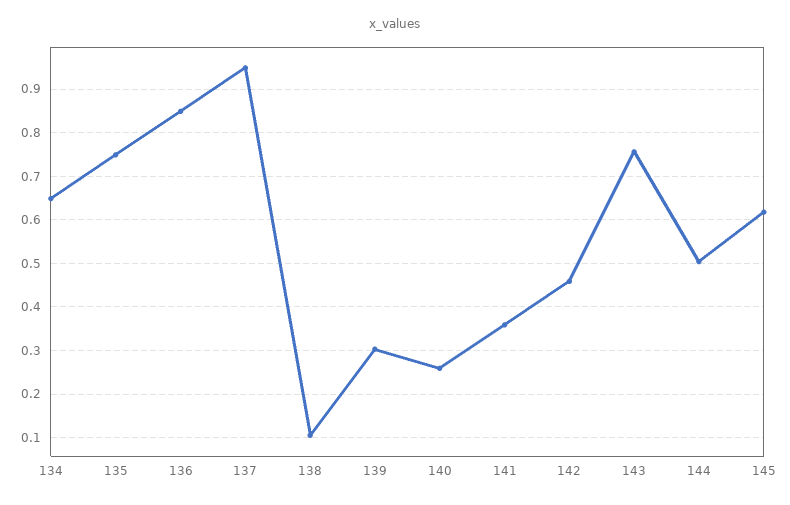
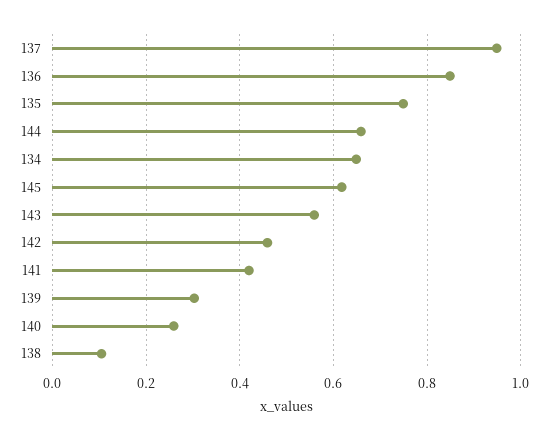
  {
    "134": 0.64,
    "135": 0.74,
    "136": 0.84,
    "137": 0.94,
    "138": 0.1,
    "139": 0.3,
    "140": 0.26,
-   "141": 0.36,
+   "141": 0.42,
    "142": 0.46,
-   "143": 0.76,
+   "143": 0.56,
-   "144": 0.5,
+   "144": 0.66,
    "145": 0.62
  }

